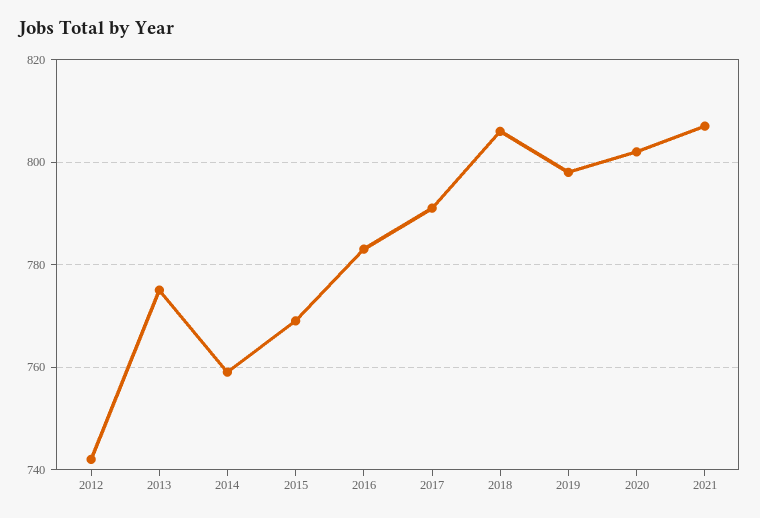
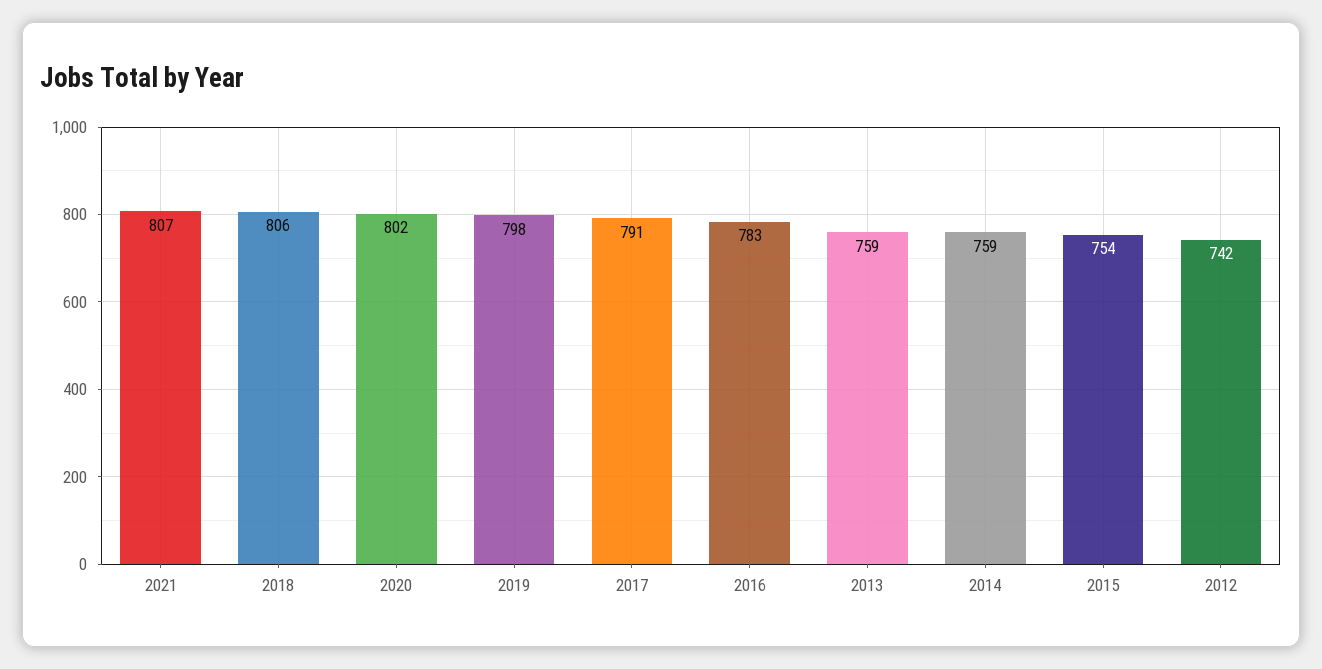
  {
    "2012": 742,
-   "2013": 775,
+   "2013": 759,
    "2014": 759,
-   "2015": 770,
+   "2015": 754,
    "2016": 783,
    "2017": 791,
    "2018": 806,
    "2019": 798,
    "2020": 802,
    "2021": 807
  }

